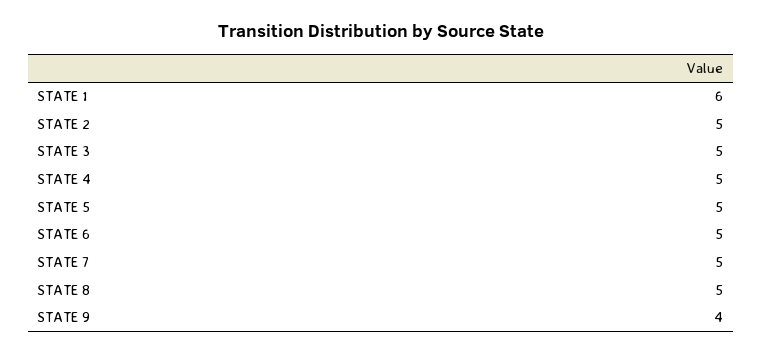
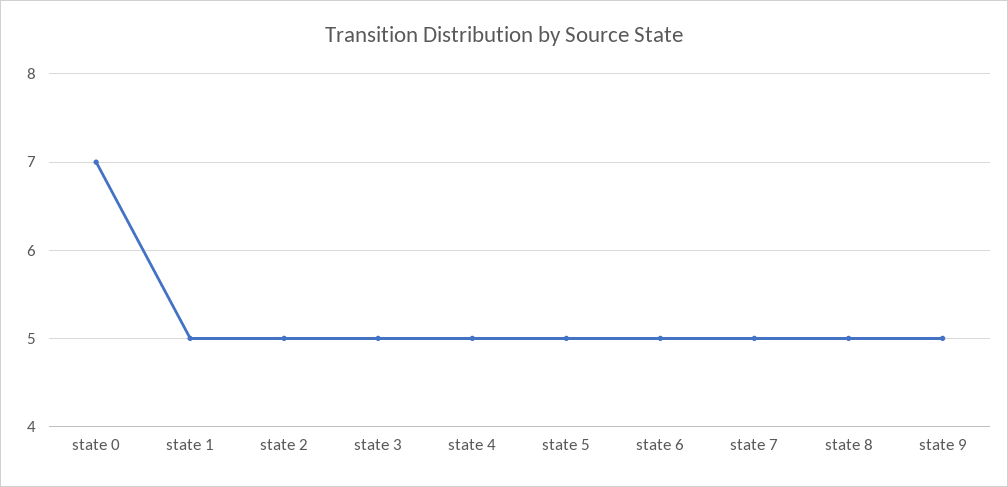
  {
-   "STATE 1": 6,
+   "STATE 1": 5,
    "STATE 2": 5,
    "STATE 3": 5,
    "STATE 4": 5,
    "STATE 5": 5,
    "STATE 6": 5,
    "STATE 7": 5,
    "STATE 8": 5,
-   "STATE 9": 4
+   "STATE 9": 5,
+   "state 0": 7
  }

